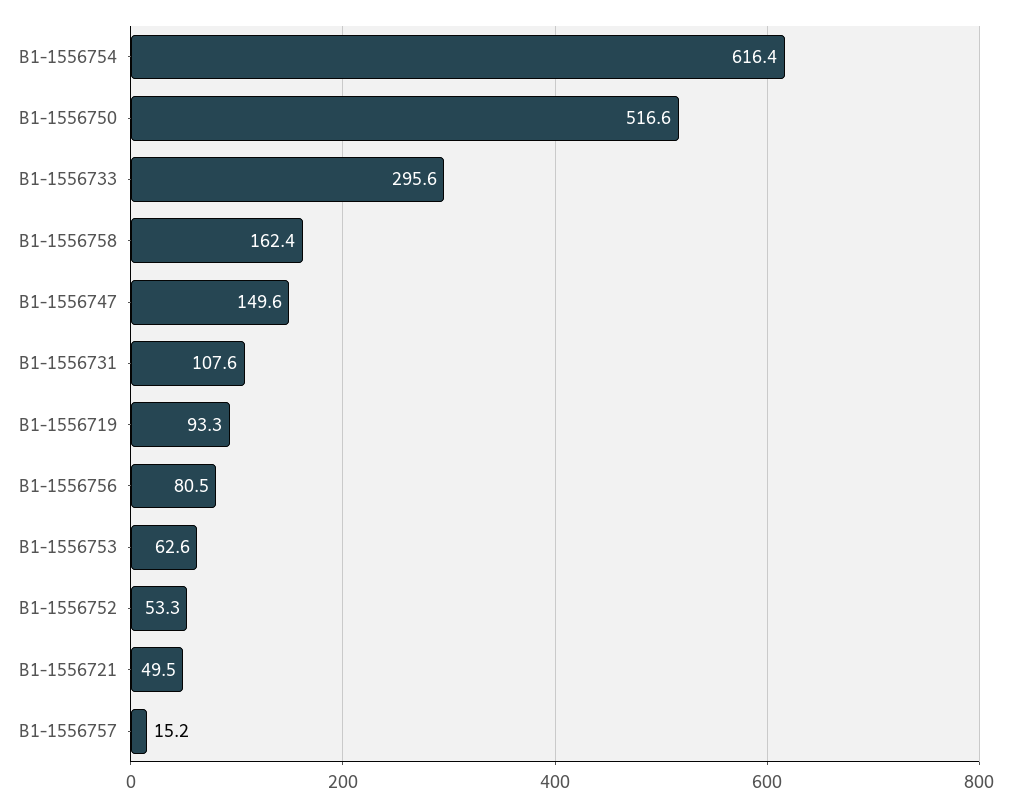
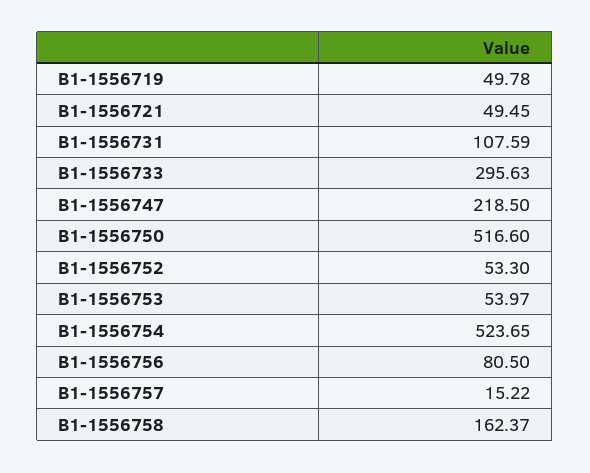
  {
-   "B1-1556754": 616.4,
+   "B1-1556754": 523.65,
    "B1-1556750": 516.6,
    "B1-1556733": 295.63,
    "B1-1556758": 162.37,
-   "B1-1556747": 149.6,
+   "B1-1556747": 218.5,
    "B1-1556731": 107.59,
-   "B1-1556719": 93.3,
+   "B1-1556719": 49.78,
    "B1-1556756": 80.5,
-   "B1-1556753": 62.6,
+   "B1-1556753": 53.97,
    "B1-1556752": 53.3,
    "B1-1556721": 49.45,
    "B1-1556757": 15.22
  }

